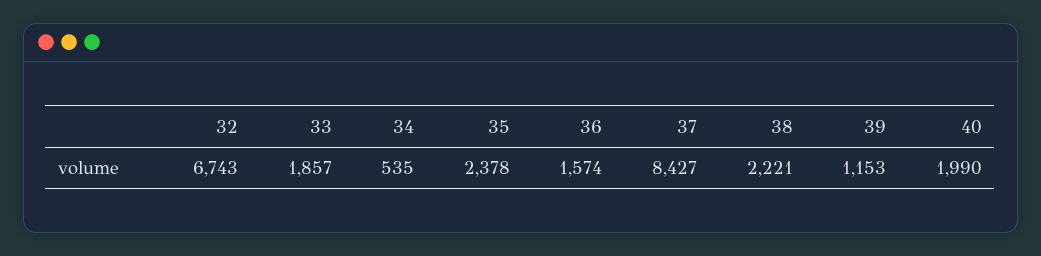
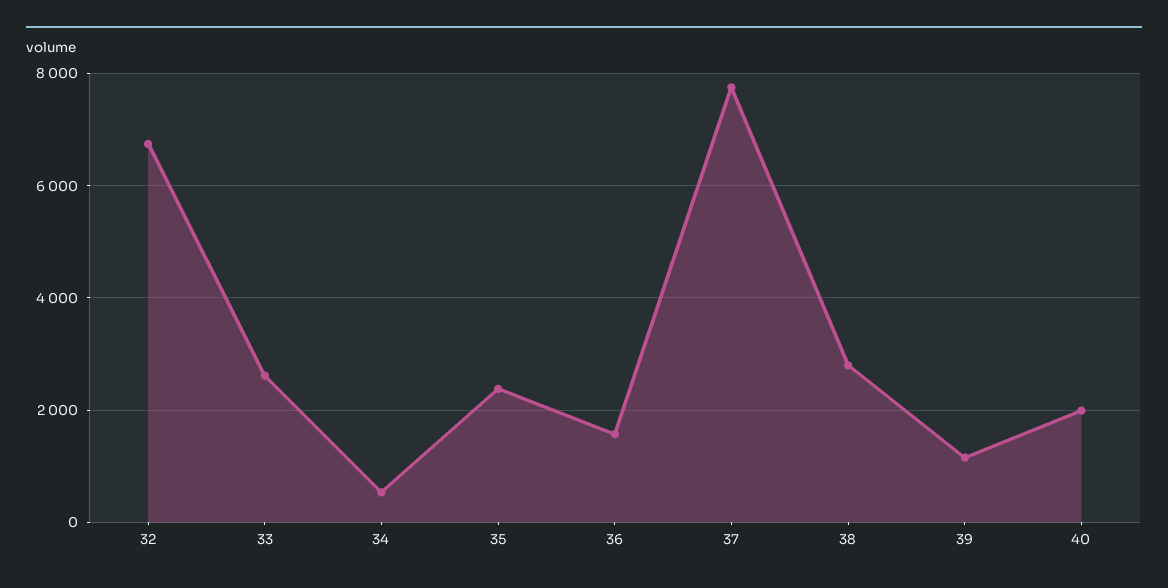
  {
    "32": 6743,
-   "33": 1857,
+   "33": 2600,
    "34": 535,
    "35": 2378,
    "36": 1574,
-   "37": 8427,
+   "37": 7800,
-   "38": 2221,
+   "38": 2800,
    "39": 1153,
    "40": 1990
  }

